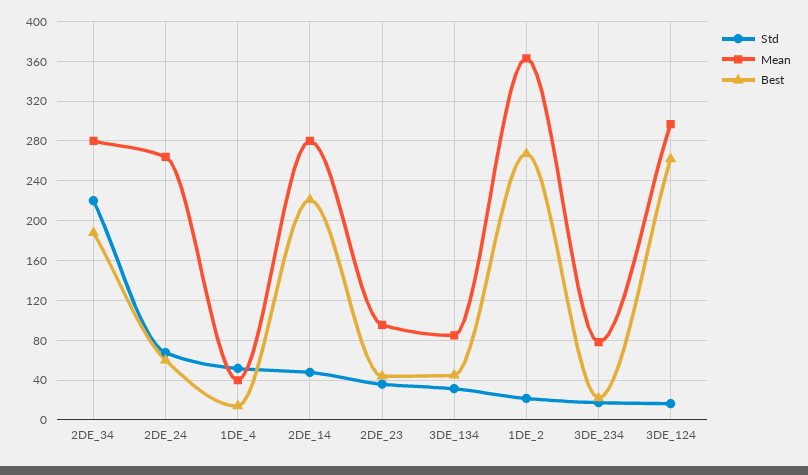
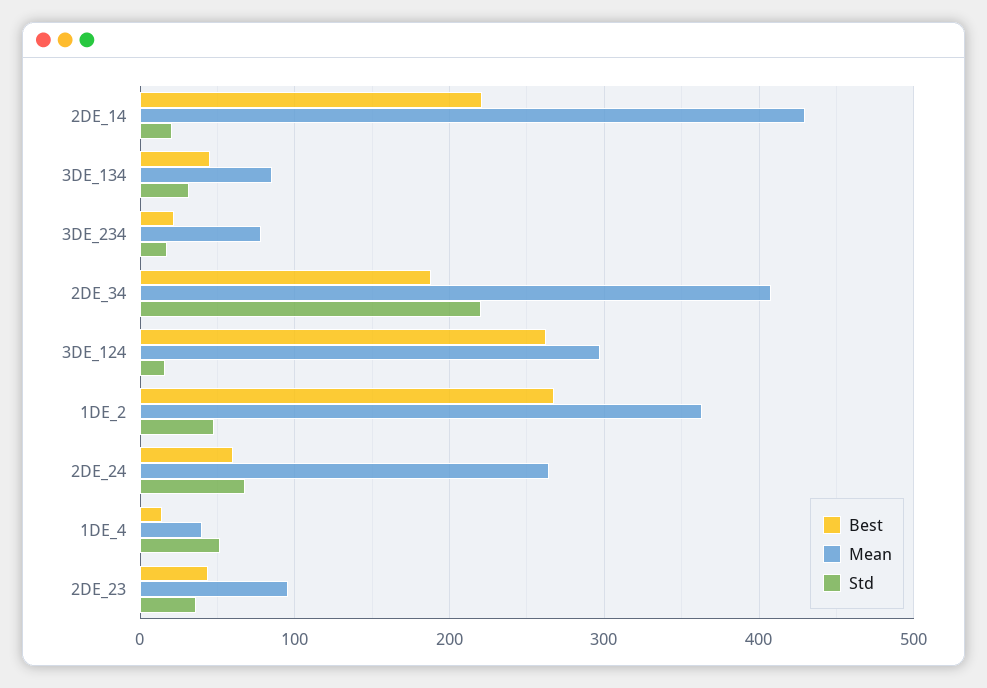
  {
    "Std": {
      "2DE_34": 220,
      "2DE_24": 70,
      "1DE_4": 50,
-     "2DE_14": 50,
+     "2DE_14": 20,
      "2DE_23": 40,
      "3DE_134": 30,
-     "1DE_2": 20,
+     "1DE_2": 50,
      "3DE_234": 20,
      "3DE_124": 20
    },
    "Mean": {
-     "2DE_34": 280,
+     "2DE_34": 410,
      "2DE_24": 260,
      "1DE_4": 40,
-     "2DE_14": 280,
+     "2DE_14": 430,
      "2DE_23": 100,
      "3DE_134": 80,
      "1DE_2": 360,
      "3DE_234": 80,
      "3DE_124": 300
    },
    "Best": {
      "2DE_34": 190,
      "2DE_24": 60,
      "1DE_4": 10,
      "2DE_14": 220,
      "2DE_23": 40,
      "3DE_134": 40,
      "1DE_2": 270,
      "3DE_234": 20,
      "3DE_124": 260
    }
  }

